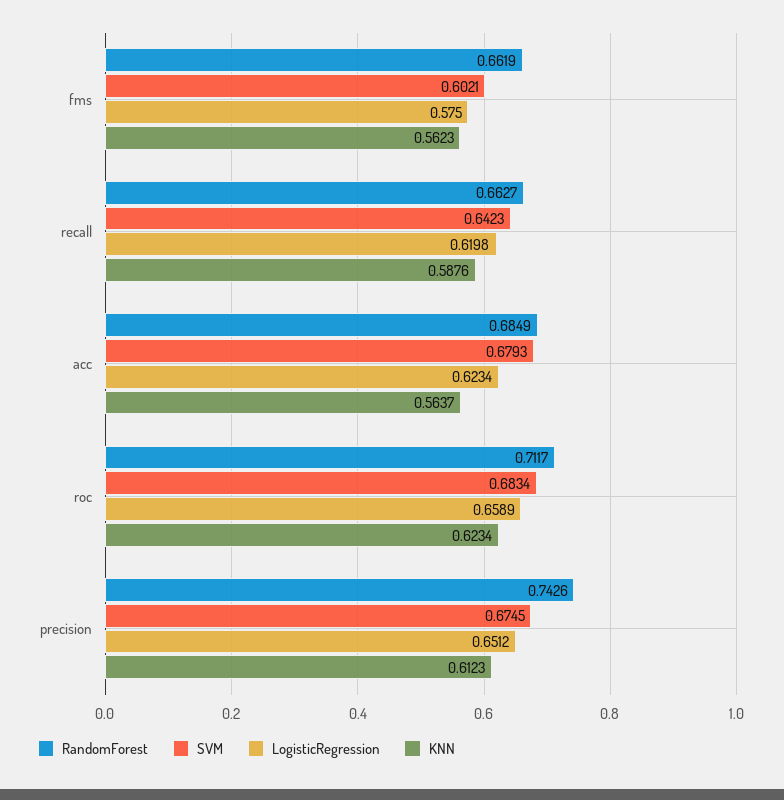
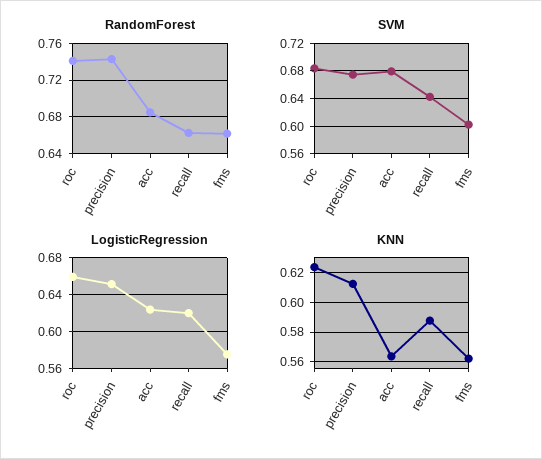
  {
    "RandomForest": {
      "fms": 0.6619,
      "recall": 0.6627,
      "acc": 0.6849,
-     "roc": 0.7117,
+     "roc": 0.74,
      "precision": 0.7426
    },
    "SVM": {
      "fms": 0.6021,
      "recall": 0.6423,
      "acc": 0.6793,
      "roc": 0.6834,
      "precision": 0.6745
    },
    "LogisticRegression": {
      "fms": 0.575,
      "recall": 0.6198,
      "acc": 0.6234,
      "roc": 0.6589,
      "precision": 0.6512
    },
    "KNN": {
      "fms": 0.5623,
      "recall": 0.5876,
      "acc": 0.5637,
      "roc": 0.6234,
      "precision": 0.6123
    }
  }

